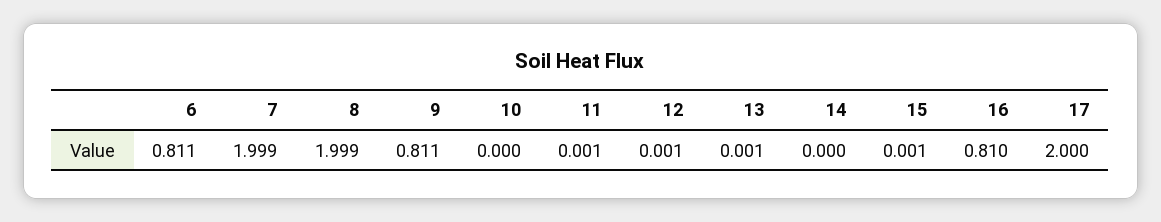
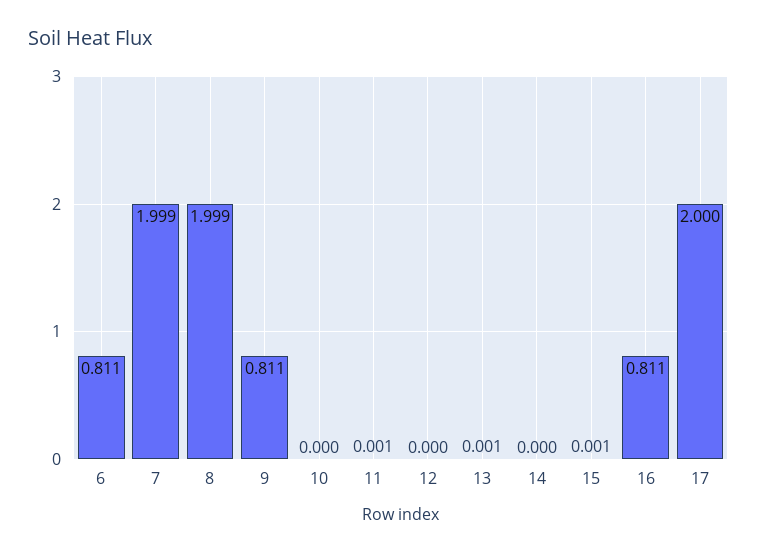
  {
    "6": 0.811,
    "7": 1.999,
    "8": 1.999,
    "9": 0.811,
    "10": 0,
    "11": 0.001,
-   "12": 0.001,
+   "12": 0,
    "13": 0.001,
    "14": 0,
    "15": 0.001,
-   "16": 0.81,
+   "16": 0.811,
    "17": 2
  }

